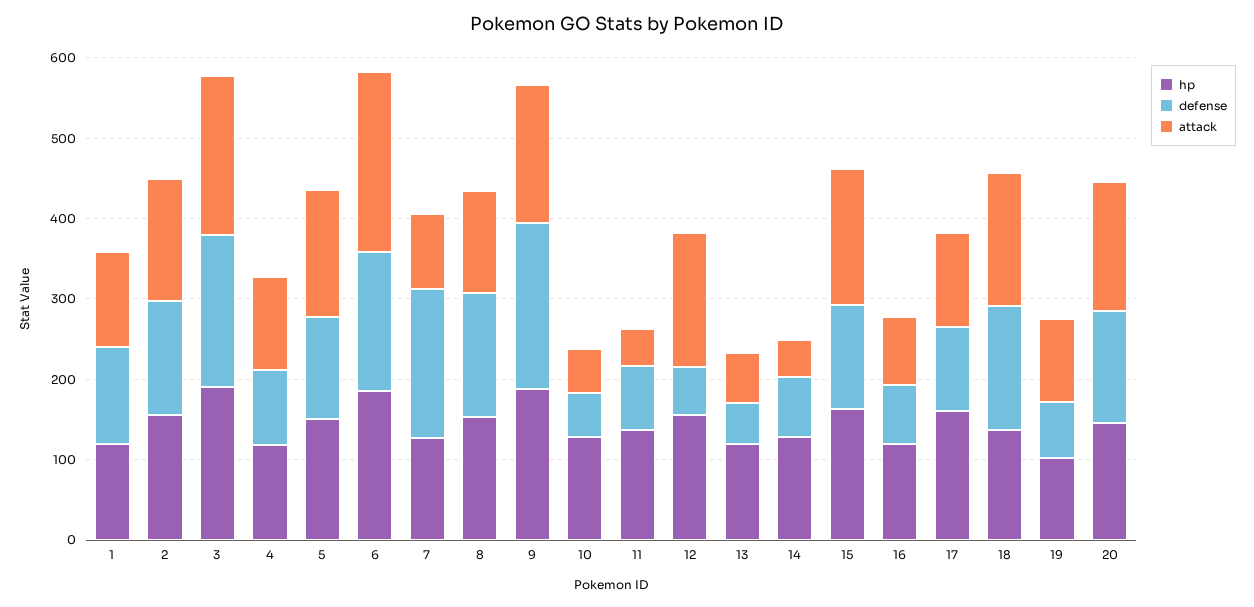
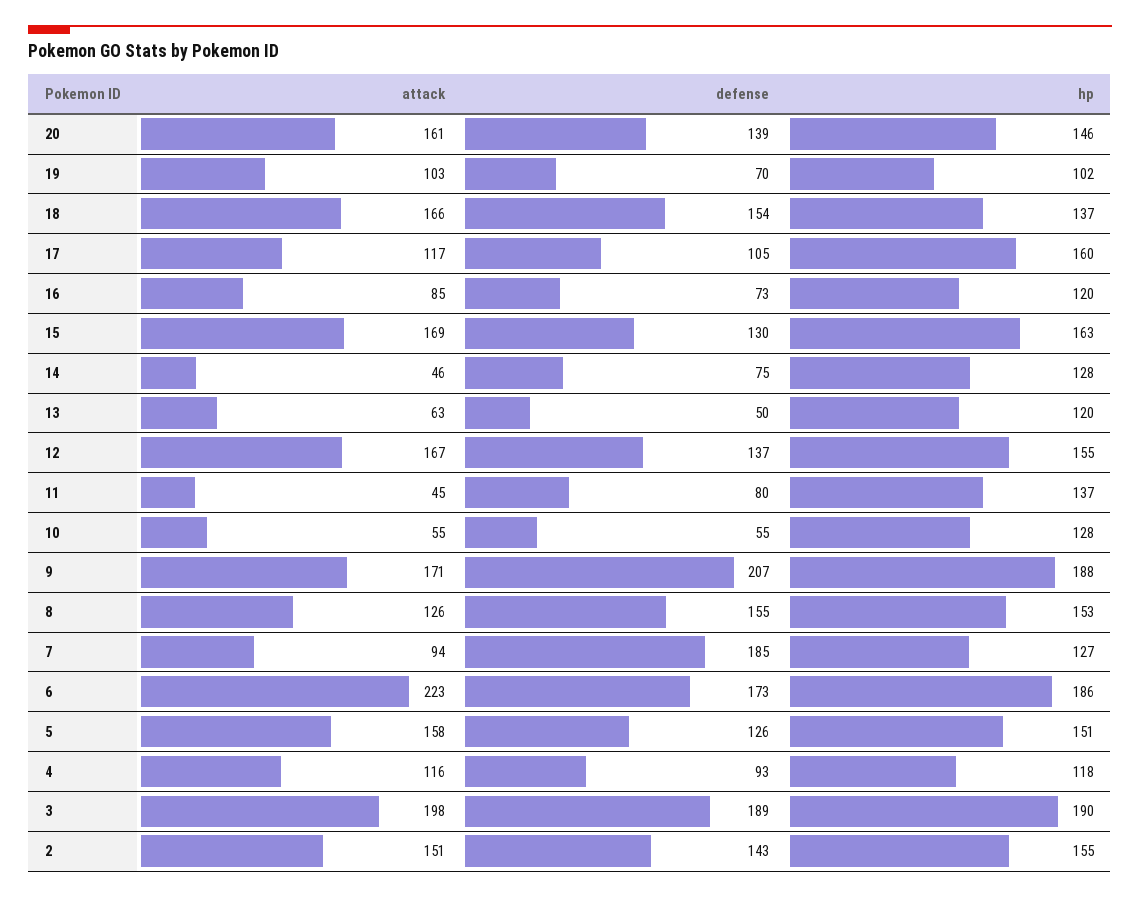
  {
    "hp": {
-     "1": 120,
      "2": 155,
      "3": 190,
      "4": 118,
      "5": 151,
      "6": 186,
      "7": 127,
      "8": 153,
      "9": 188,
      "10": 128,
      "11": 137,
      "12": 155,
      "13": 120,
      "14": 128,
      "15": 163,
      "16": 120,
      "17": 160,
      "18": 137,
      "19": 102,
      "20": 146
    },
    "defense": {
-     "1": 120,
      "2": 143,
      "3": 189,
      "4": 93,
      "5": 126,
      "6": 173,
      "7": 185,
      "8": 155,
      "9": 207,
      "10": 55,
      "11": 80,
-     "12": 60,
+     "12": 137,
      "13": 50,
      "14": 75,
      "15": 130,
      "16": 73,
      "17": 105,
      "18": 154,
      "19": 70,
      "20": 139
    },
    "attack": {
-     "1": 120,
      "2": 151,
      "3": 198,
      "4": 116,
      "5": 158,
      "6": 223,
      "7": 94,
      "8": 126,
      "9": 171,
      "10": 55,
      "11": 45,
      "12": 167,
      "13": 63,
      "14": 46,
      "15": 169,
      "16": 85,
      "17": 117,
      "18": 166,
      "19": 103,
      "20": 161
    }
  }

